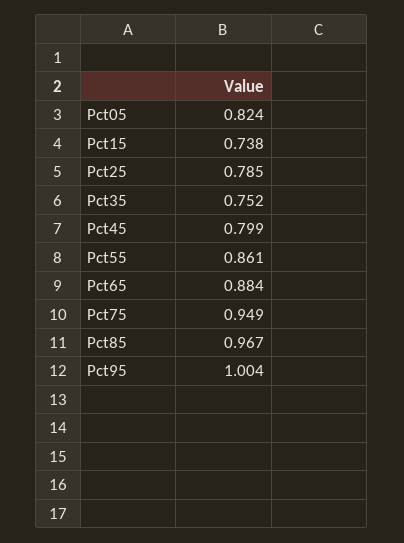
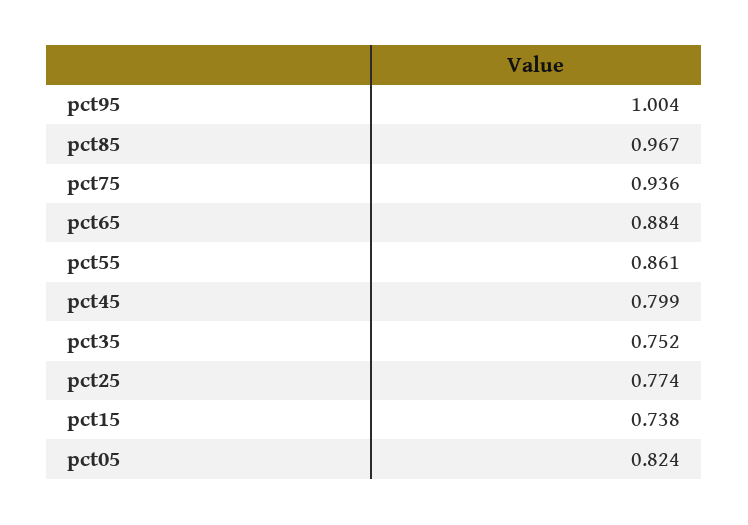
  {
    "Pct05": 0.824,
    "Pct15": 0.738,
-   "Pct25": 0.785,
+   "Pct25": 0.774,
    "Pct35": 0.752,
    "Pct45": 0.799,
    "Pct55": 0.861,
    "Pct65": 0.884,
-   "Pct75": 0.949,
+   "Pct75": 0.936,
    "Pct85": 0.967,
    "Pct95": 1.004
  }

